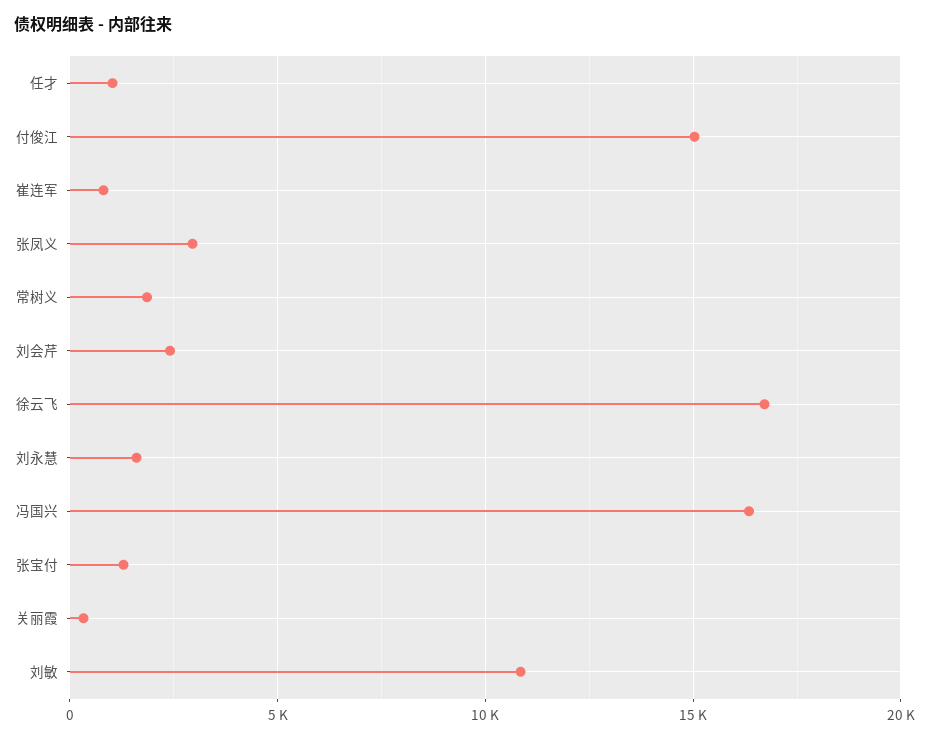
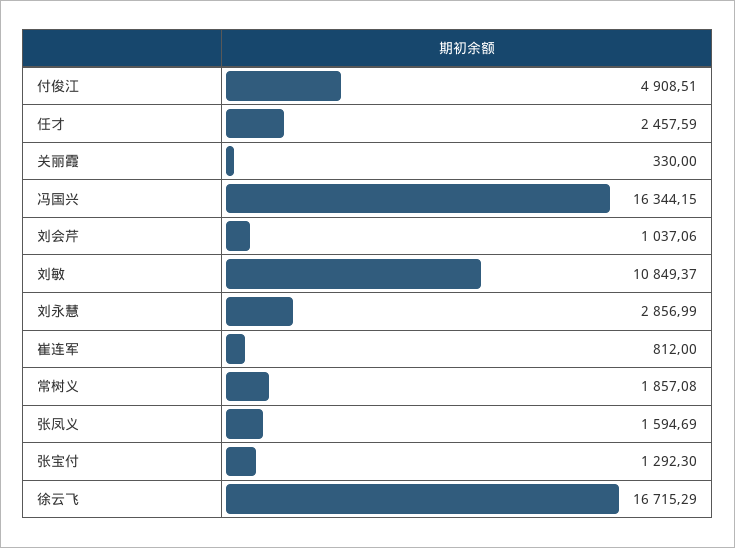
  {
-   "任才": 1000,
+   "任才": 2457.59,
-   "付俊江": 15000,
+   "付俊江": 4908.51,
    "崔连军": 812,
-   "张凤义": 3000,
+   "张凤义": 1594.69,
    "常树义": 1857.08,
-   "刘会芹": 2500,
+   "刘会芹": 1037.06,
    "徐云飞": 16715.29,
-   "刘永慧": 1500,
+   "刘永慧": 2856.99,
    "冯国兴": 16344.15,
    "张宝付": 1292.3,
    "关丽霞": 330,
    "刘敏": 10849.37
  }

